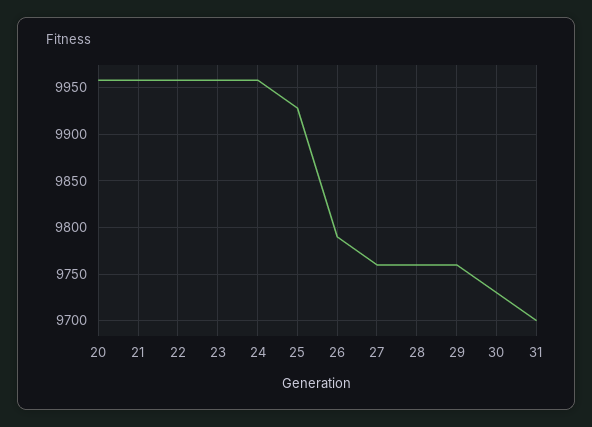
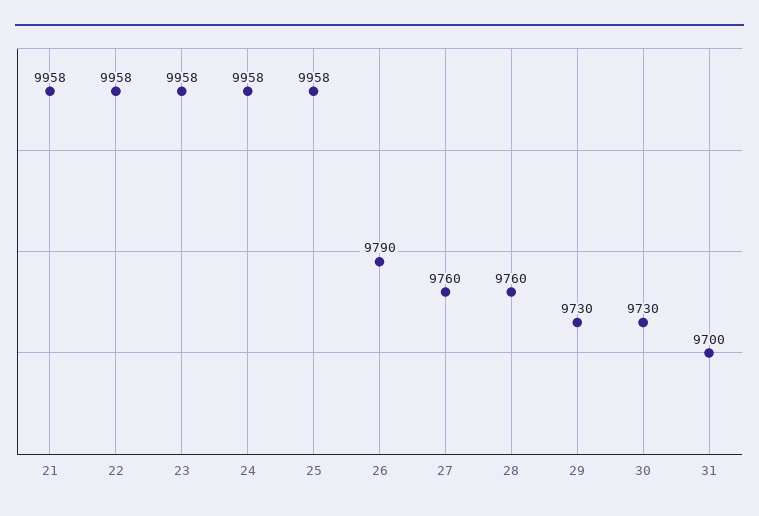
  {
-   "20": 9960,
    "21": 9958,
    "22": 9958,
    "23": 9958,
    "24": 9958,
-   "25": 9930,
+   "25": 9958,
    "26": 9790,
    "27": 9760,
    "28": 9760,
-   "29": 9760,
+   "29": 9730,
    "30": 9730,
    "31": 9700
  }

